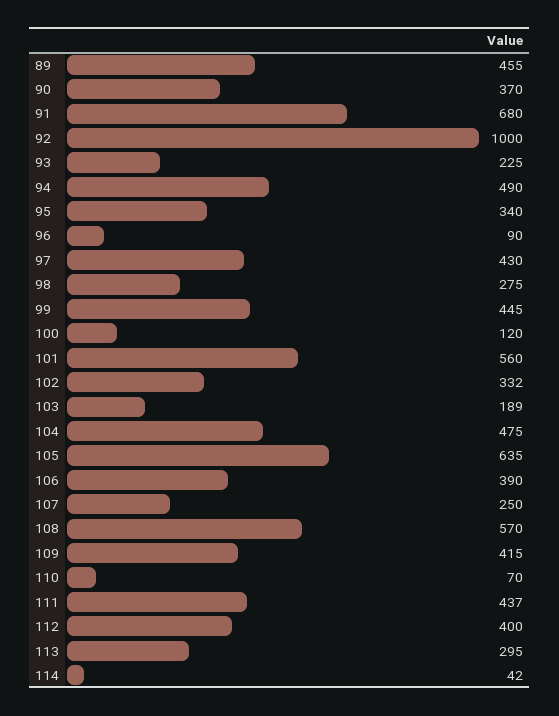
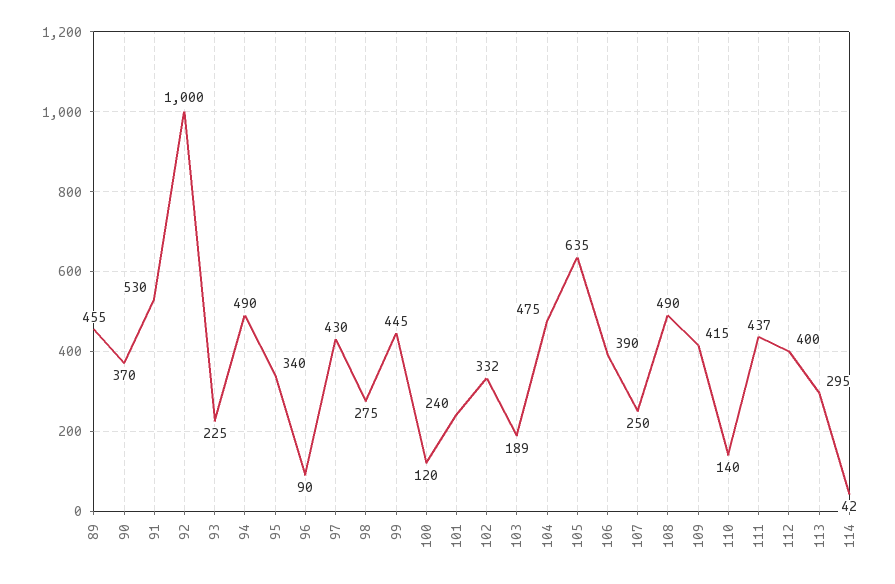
  {
    "89": 455,
    "90": 370,
-   "91": 680,
+   "91": 530,
    "92": 1000,
    "93": 225,
    "94": 490,
    "95": 340,
    "96": 90,
    "97": 430,
    "98": 275,
    "99": 445,
    "100": 120,
-   "101": 560,
+   "101": 240,
    "102": 332,
    "103": 189,
    "104": 475,
    "105": 635,
    "106": 390,
    "107": 250,
-   "108": 570,
+   "108": 490,
    "109": 415,
-   "110": 70,
+   "110": 140,
    "111": 437,
    "112": 400,
    "113": 295,
    "114": 42
  }

